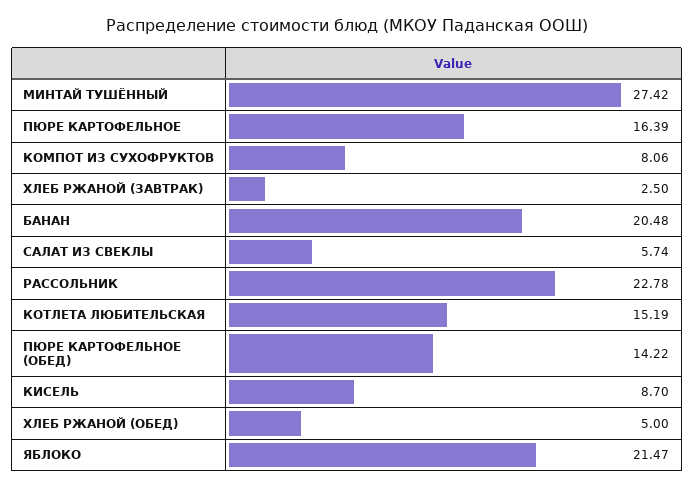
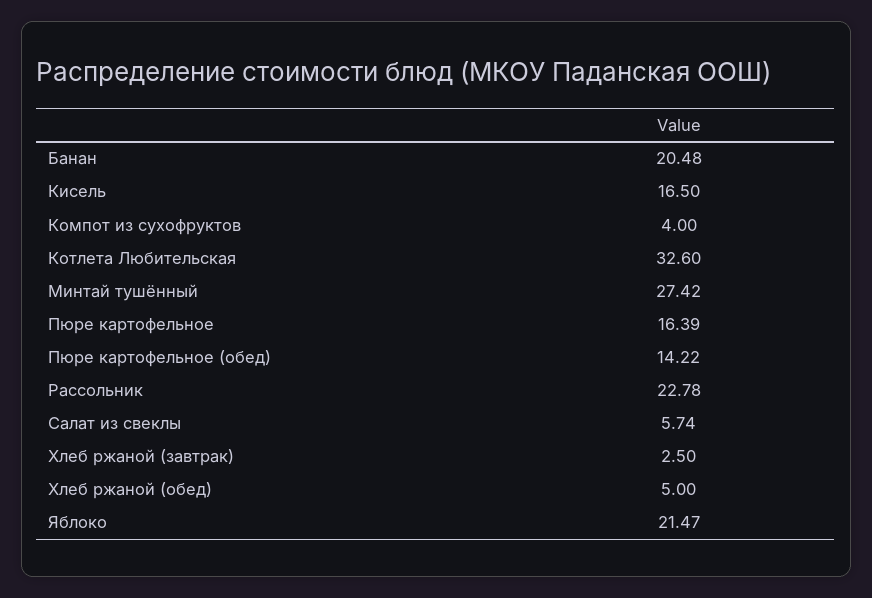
  {
    "МИНТАЙ ТУШЁННЫЙ": 27.42,
    "ПЮРЕ КАРТОФЕЛЬНОЕ": 16.39,
-   "КОМПОТ ИЗ СУХОФРУКТОВ": 8.06,
+   "КОМПОТ ИЗ СУХОФРУКТОВ": 4,
    "ХЛЕБ РЖАНОЙ (ЗАВТРАК)": 2.5,
    "БАНАН": 20.48,
    "САЛАТ ИЗ СВЕКЛЫ": 5.74,
    "РАССОЛЬНИК": 22.78,
-   "КОТЛЕТА ЛЮБИТЕЛЬСКАЯ": 15.19,
+   "КОТЛЕТА ЛЮБИТЕЛЬСКАЯ": 32.6,
    "ПЮРЕ КАРТОФЕЛЬНОЕ (ОБЕД)": 14.22,
-   "КИСЕЛЬ": 8.7,
+   "КИСЕЛЬ": 16.5,
    "ХЛЕБ РЖАНОЙ (ОБЕД)": 5,
    "ЯБЛОКО": 21.47
  }

